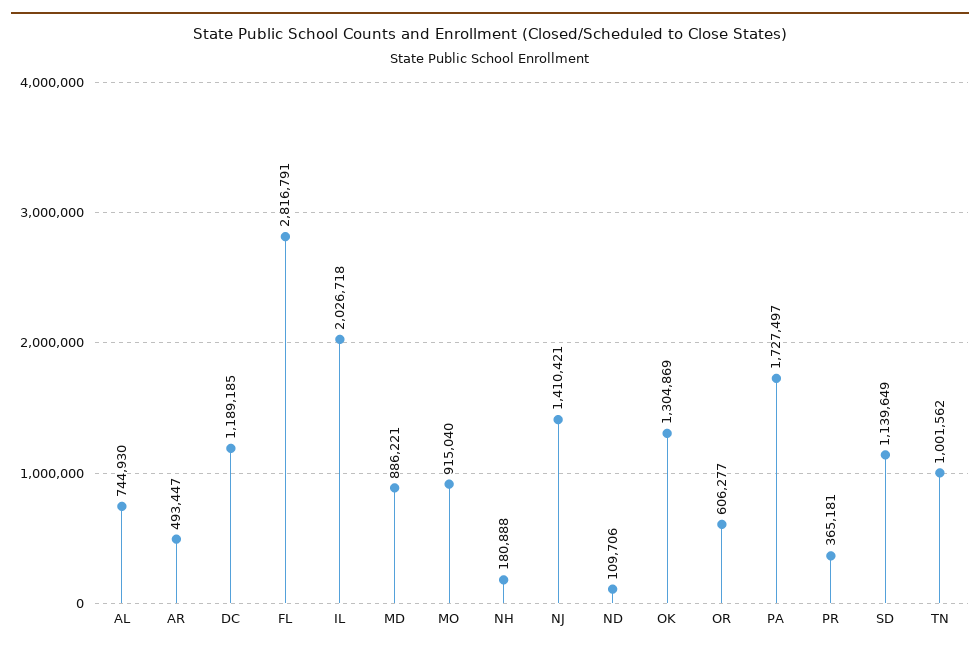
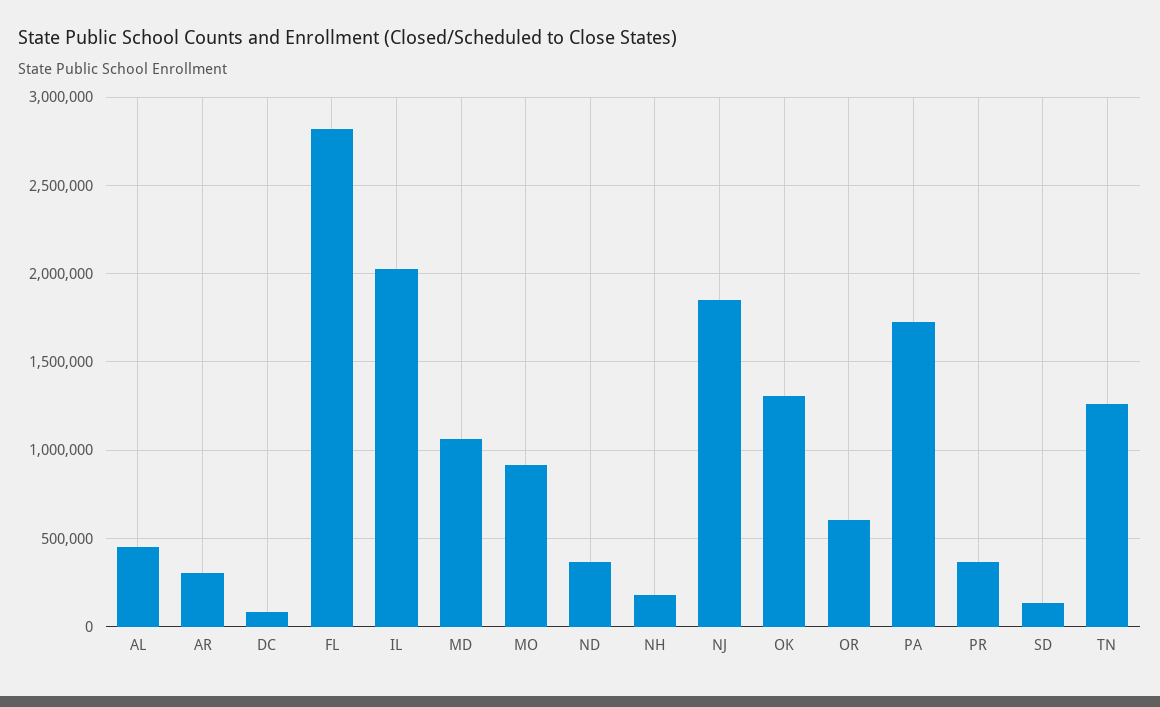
  {
-   "AL": 744930,
+   "AL": 450000,
-   "AR": 493447,
+   "AR": 300000,
-   "DC": 1189185,
+   "DC": 100000,
    "FL": 2816791,
    "IL": 2026718,
-   "MD": 886221,
+   "MD": 1050000,
    "MO": 915040,
    "NH": 180888,
-   "NJ": 1410421,
+   "NJ": 1850000,
-   "ND": 109706,
+   "ND": 350000,
    "OK": 1304869,
    "OR": 606277,
    "PA": 1727497,
    "PR": 365181,
-   "SD": 1139649,
+   "SD": 150000,
-   "TN": 1001562
+   "TN": 1250000
  }

